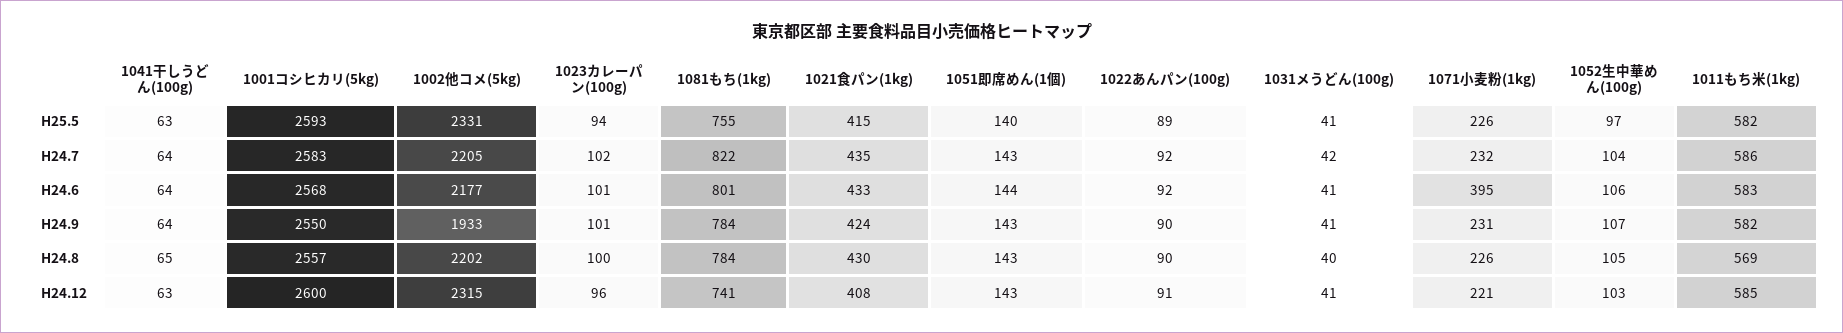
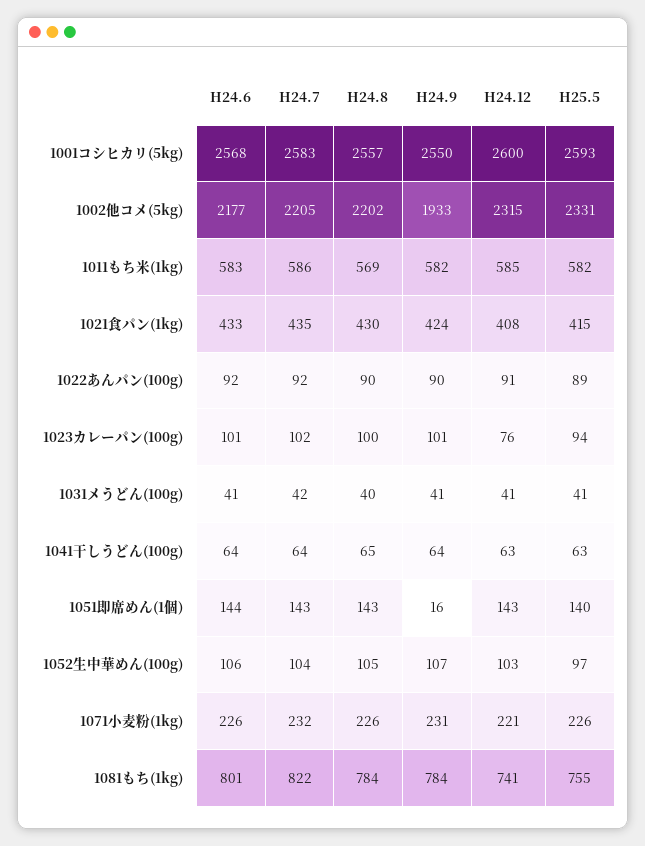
  {
    "1041干しうどん(100g)": {
      "H25.5": 63,
      "H24.7": 64,
      "H24.6": 64,
      "H24.9": 64,
      "H24.8": 65,
      "H24.12": 63
    },
    "1001コシヒカリ(5kg)": {
      "H25.5": 2593,
      "H24.7": 2583,
      "H24.6": 2568,
      "H24.9": 2550,
      "H24.8": 2557,
      "H24.12": 2600
    },
    "1002他コメ(5kg)": {
      "H25.5": 2331,
      "H24.7": 2205,
      "H24.6": 2177,
      "H24.9": 1933,
      "H24.8": 2202,
      "H24.12": 2315
    },
    "1023カレーパン(100g)": {
      "H25.5": 94,
      "H24.7": 102,
      "H24.6": 101,
      "H24.9": 101,
      "H24.8": 100,
-     "H24.12": 96
+     "H24.12": 76
    },
    "1081もち(1kg)": {
      "H25.5": 755,
      "H24.7": 822,
      "H24.6": 801,
      "H24.9": 784,
      "H24.8": 784,
      "H24.12": 741
    },
    "1021食パン(1kg)": {
      "H25.5": 415,
      "H24.7": 435,
      "H24.6": 433,
      "H24.9": 424,
      "H24.8": 430,
      "H24.12": 408
    },
    "1051即席めん(1個)": {
      "H25.5": 140,
      "H24.7": 143,
      "H24.6": 144,
-     "H24.9": 143,
+     "H24.9": 16,
      "H24.8": 143,
      "H24.12": 143
    },
    "1022あんパン(100g)": {
      "H25.5": 89,
      "H24.7": 92,
      "H24.6": 92,
      "H24.9": 90,
      "H24.8": 90,
      "H24.12": 91
    },
    "1031メうどん(100g)": {
      "H25.5": 41,
      "H24.7": 42,
      "H24.6": 41,
      "H24.9": 41,
      "H24.8": 40,
      "H24.12": 41
    },
    "1071小麦粉(1kg)": {
      "H25.5": 226,
      "H24.7": 232,
-     "H24.6": 395,
+     "H24.6": 226,
      "H24.9": 231,
      "H24.8": 226,
      "H24.12": 221
    },
    "1052生中華めん(100g)": {
      "H25.5": 97,
      "H24.7": 104,
      "H24.6": 106,
      "H24.9": 107,
      "H24.8": 105,
      "H24.12": 103
    },
    "1011もち米(1kg)": {
      "H25.5": 582,
      "H24.7": 586,
      "H24.6": 583,
      "H24.9": 582,
      "H24.8": 569,
      "H24.12": 585
    }
  }

